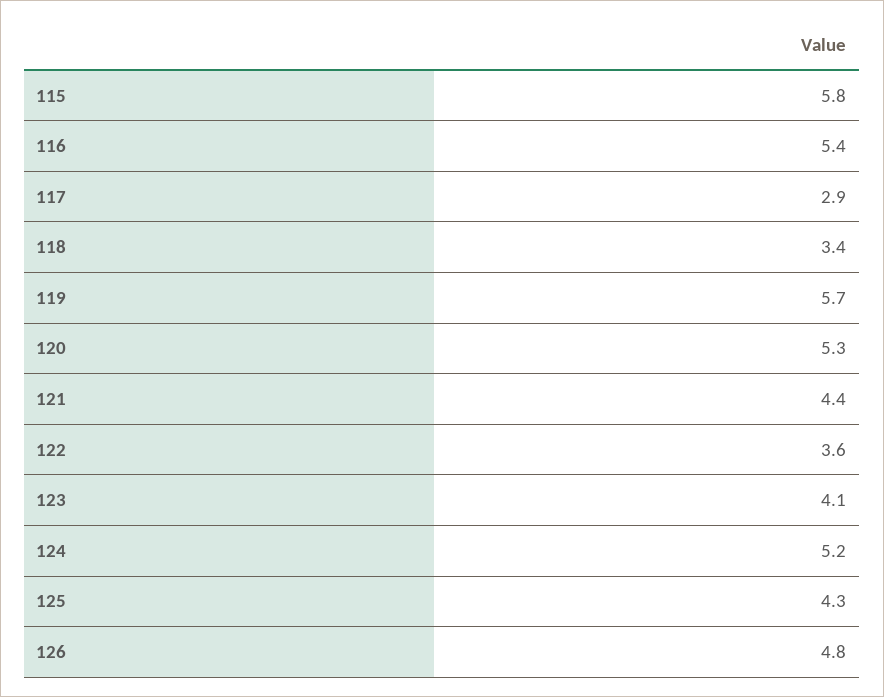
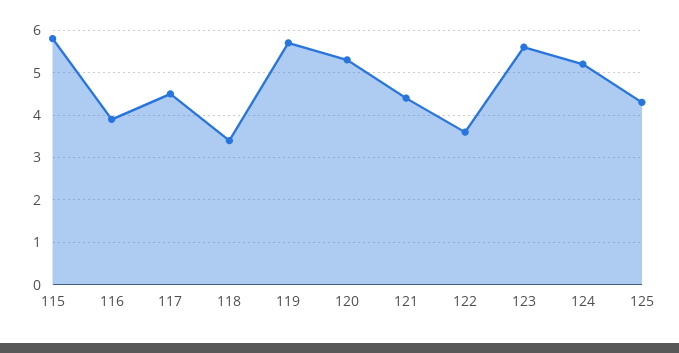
  {
    "115": 5.8,
-   "116": 5.4,
+   "116": 4,
-   "117": 2.9,
+   "117": 4.5,
    "118": 3.4,
    "119": 5.7,
    "120": 5.3,
    "121": 4.4,
    "122": 3.6,
-   "123": 4.1,
+   "123": 5.5,
    "124": 5.2,
-   "125": 4.3,
+   "125": 4.3
-   "126": 4.8
  }

